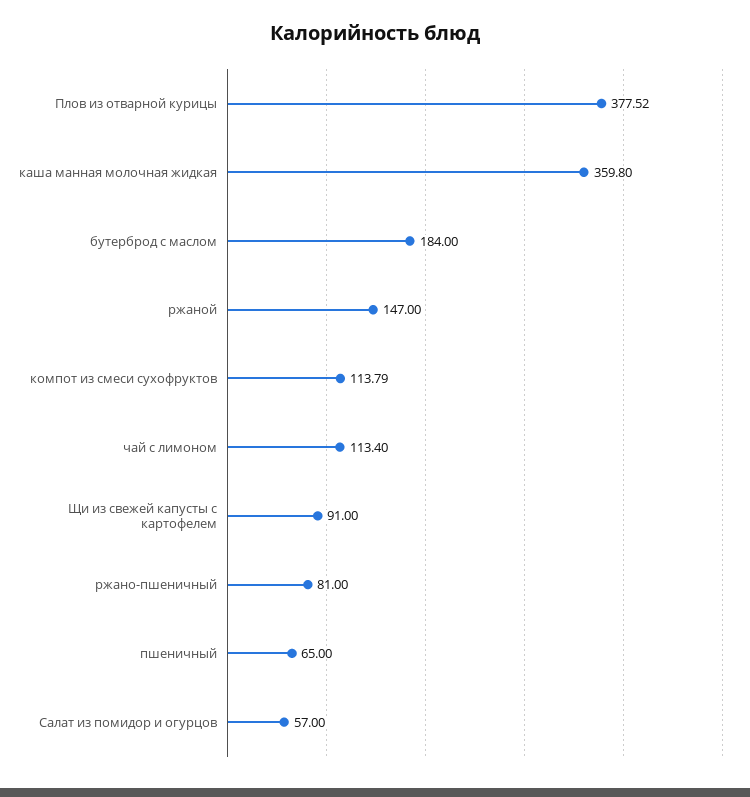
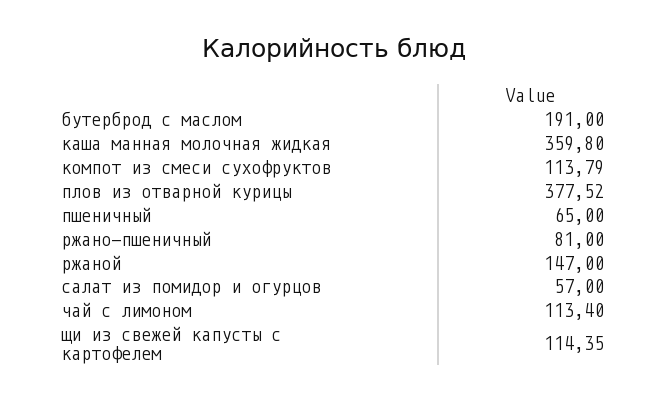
  {
    "Плов из отварной курицы": 377.52,
    "каша манная молочная жидкая": 359.8,
-   "бутерброд с маслом": 184,
+   "бутерброд с маслом": 191,
    "ржаной": 147,
    "компот из смеси сухофруктов": 113.79,
    "чай с лимоном": 113.4,
-   "Щи из свежей капусты с картофелем": 91,
+   "Щи из свежей капусты с картофелем": 114.35,
    "ржано-пшеничный": 81,
    "пшеничный": 65,
    "Салат из помидор и огурцов": 57
  }

